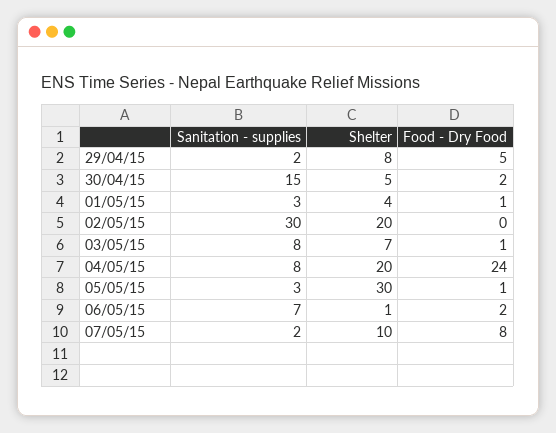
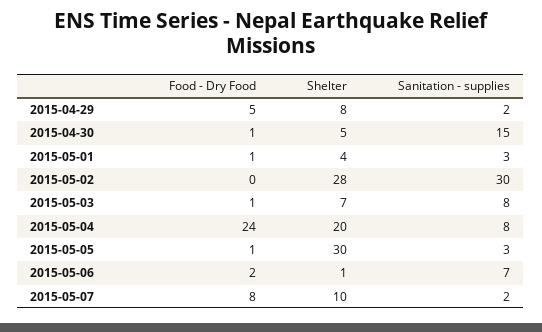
  {
    "Sanitation - supplies": {
      "29/04/15": 2,
      "30/04/15": 15,
      "01/05/15": 3,
      "02/05/15": 30,
      "03/05/15": 8,
      "04/05/15": 8,
      "05/05/15": 3,
      "06/05/15": 7,
      "07/05/15": 2
    },
    "Shelter": {
      "29/04/15": 8,
      "30/04/15": 5,
      "01/05/15": 4,
-     "02/05/15": 20,
+     "02/05/15": 28,
      "03/05/15": 7,
      "04/05/15": 20,
      "05/05/15": 30,
      "06/05/15": 1,
      "07/05/15": 10
    },
    "Food - Dry Food": {
      "29/04/15": 5,
-     "30/04/15": 2,
+     "30/04/15": 1,
      "01/05/15": 1,
      "02/05/15": 0,
      "03/05/15": 1,
      "04/05/15": 24,
      "05/05/15": 1,
      "06/05/15": 2,
      "07/05/15": 8
    }
  }

